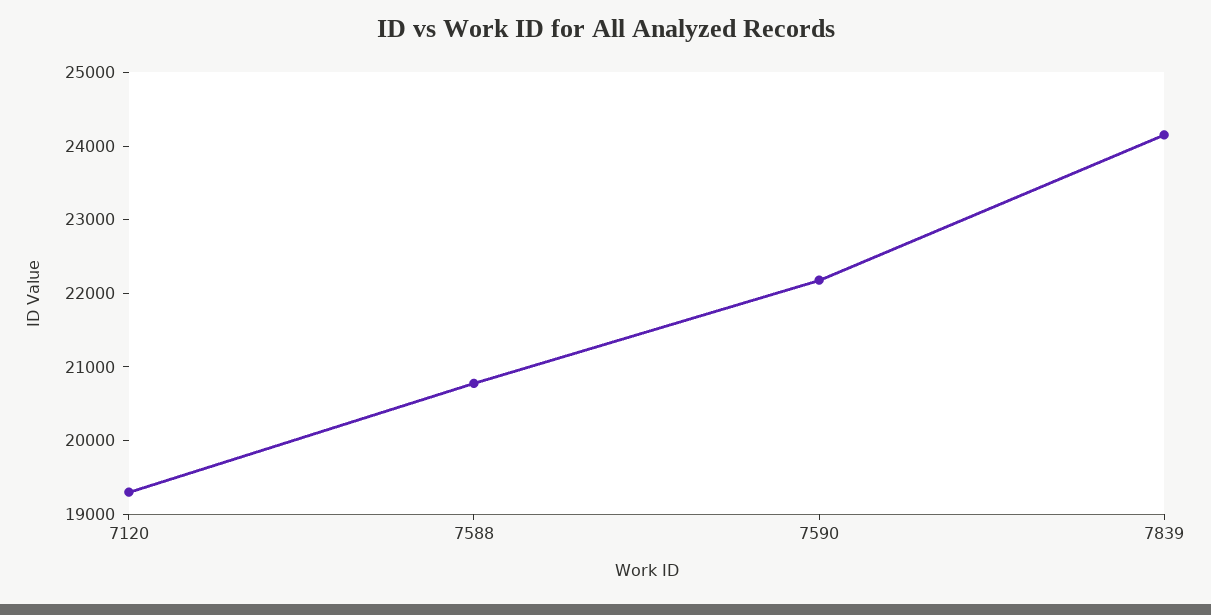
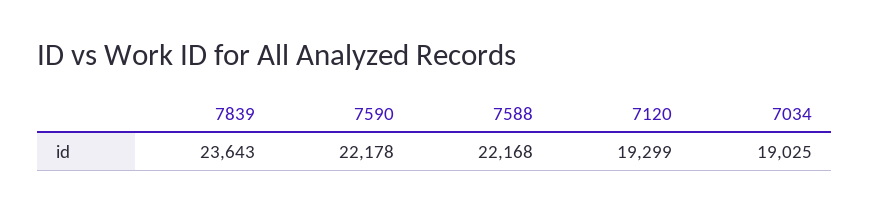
  {
    "7120": 19299,
-   "7588": 20800,
+   "7588": 22168,
    "7590": 22178,
-   "7839": 24200
+   "7839": 23643,
+   "7034": 19025
  }

